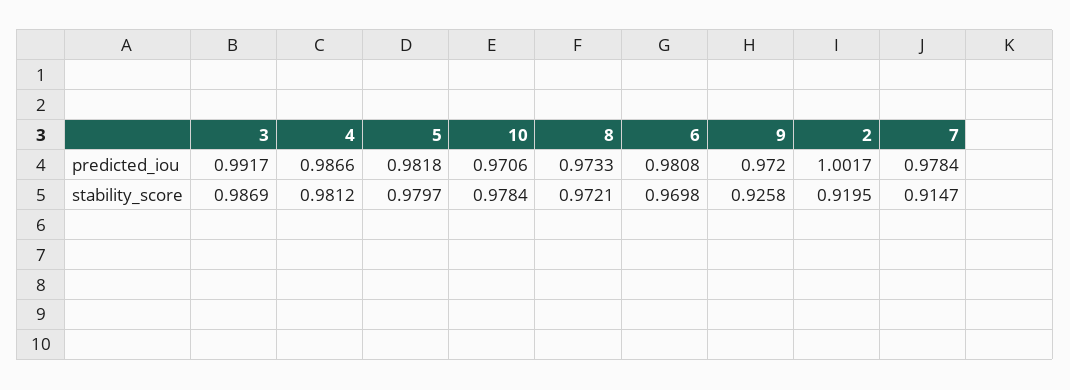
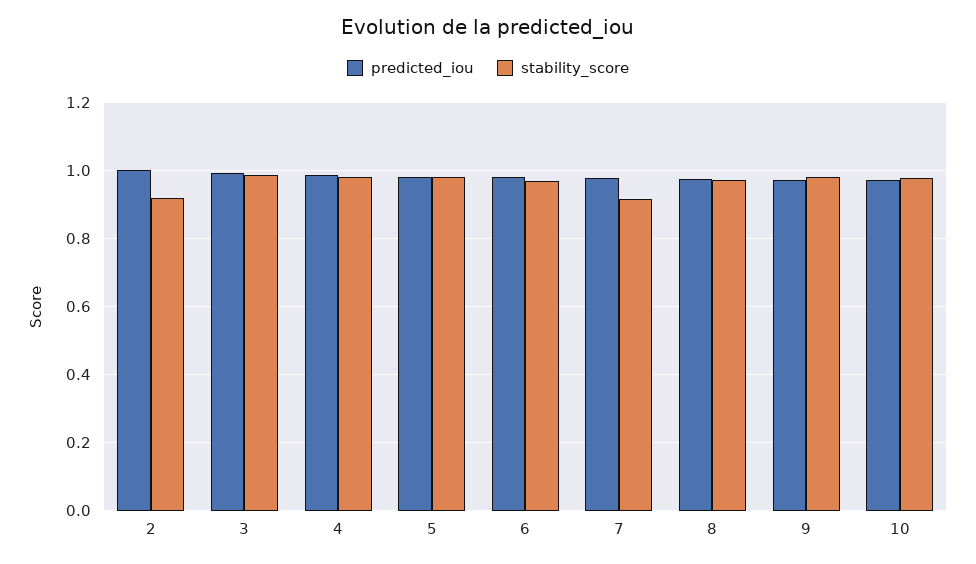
  {
    "predicted_iou": {
      "3": 0.9917,
      "4": 0.9866,
      "5": 0.9818,
      "10": 0.9706,
      "8": 0.9733,
      "6": 0.9808,
      "9": 0.972,
      "2": 1.0017,
      "7": 0.9784
    },
    "stability_score": {
      "3": 0.9869,
      "4": 0.9812,
      "5": 0.9797,
      "10": 0.9784,
      "8": 0.9721,
      "6": 0.9698,
-     "9": 0.9258,
+     "9": 0.98,
      "2": 0.9195,
      "7": 0.9147
    }
  }

